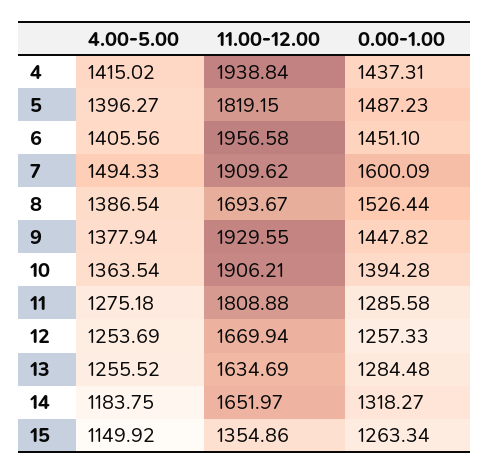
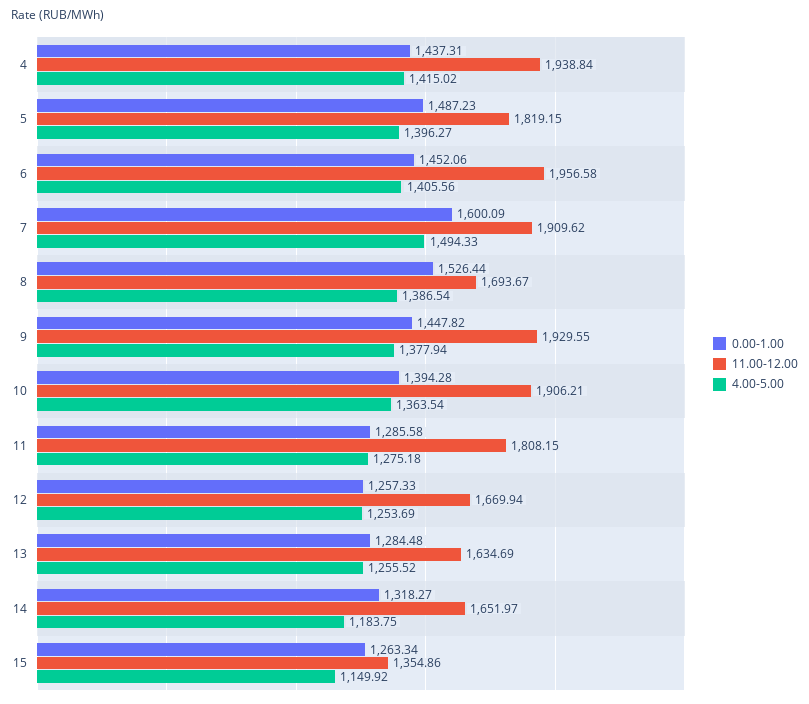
  {
    "4.00-5.00": {
      "4": 1415.02,
      "5": 1396.27,
      "6": 1405.56,
      "7": 1494.33,
      "8": 1386.54,
      "9": 1377.94,
      "10": 1363.54,
      "11": 1275.18,
      "12": 1253.69,
      "13": 1255.52,
      "14": 1183.75,
      "15": 1149.92
    },
    "11.00-12.00": {
      "4": 1938.84,
      "5": 1819.15,
      "6": 1956.58,
      "7": 1909.62,
      "8": 1693.67,
      "9": 1929.55,
      "10": 1906.21,
-     "11": 1808.88,
+     "11": 1808.15,
      "12": 1669.94,
      "13": 1634.69,
      "14": 1651.97,
      "15": 1354.86
    },
    "0.00-1.00": {
      "4": 1437.31,
      "5": 1487.23,
-     "6": 1451.1,
+     "6": 1452.06,
      "7": 1600.09,
      "8": 1526.44,
      "9": 1447.82,
      "10": 1394.28,
      "11": 1285.58,
      "12": 1257.33,
      "13": 1284.48,
      "14": 1318.27,
      "15": 1263.34
    }
  }

